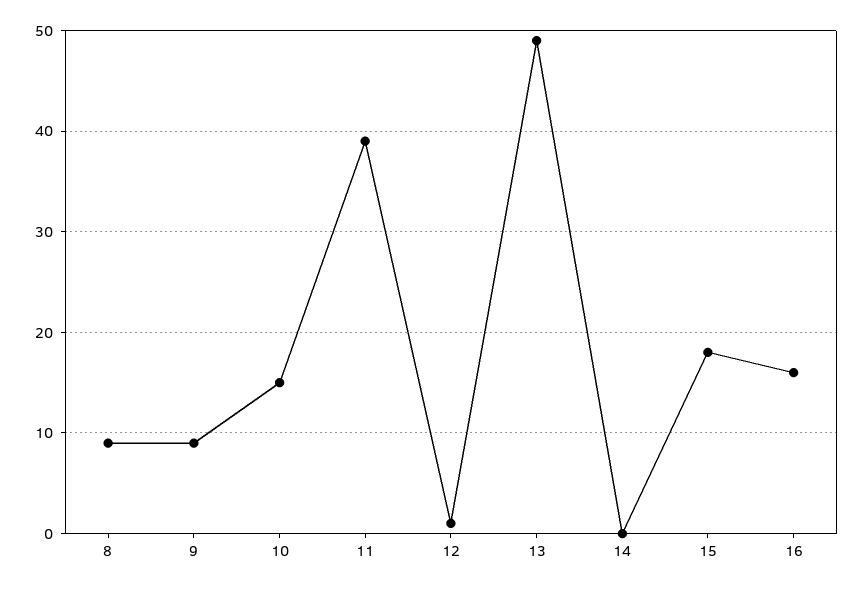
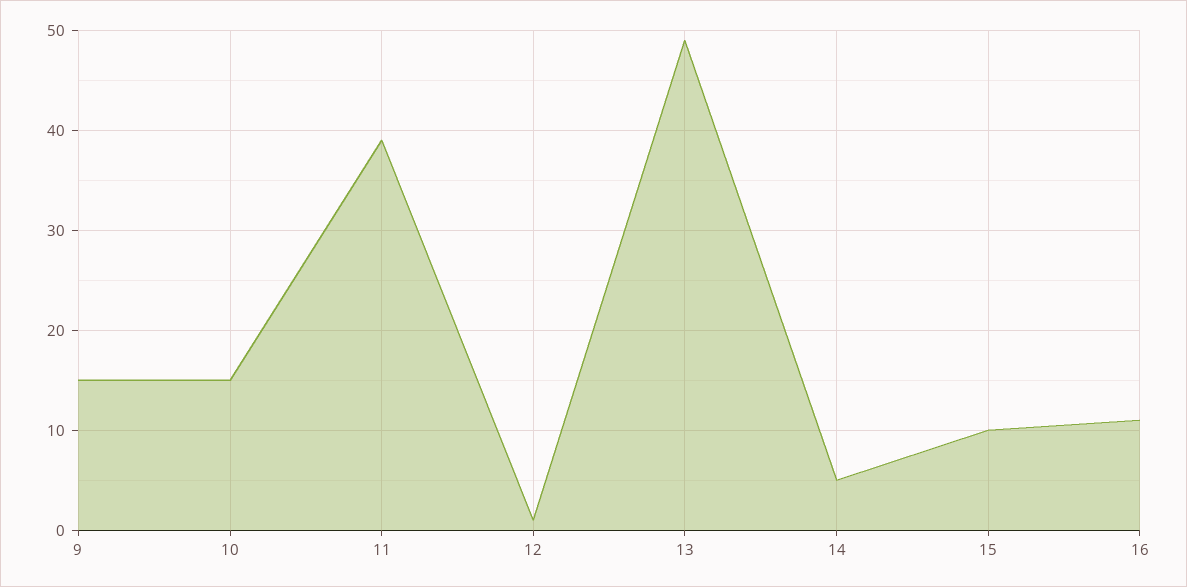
  {
-   "8": 9,
-   "9": 9,
+   "9": 15,
    "10": 15,
    "11": 39,
    "12": 1,
    "13": 49,
-   "14": 0,
+   "14": 5,
-   "15": 18,
+   "15": 10,
-   "16": 16
+   "16": 11
  }

